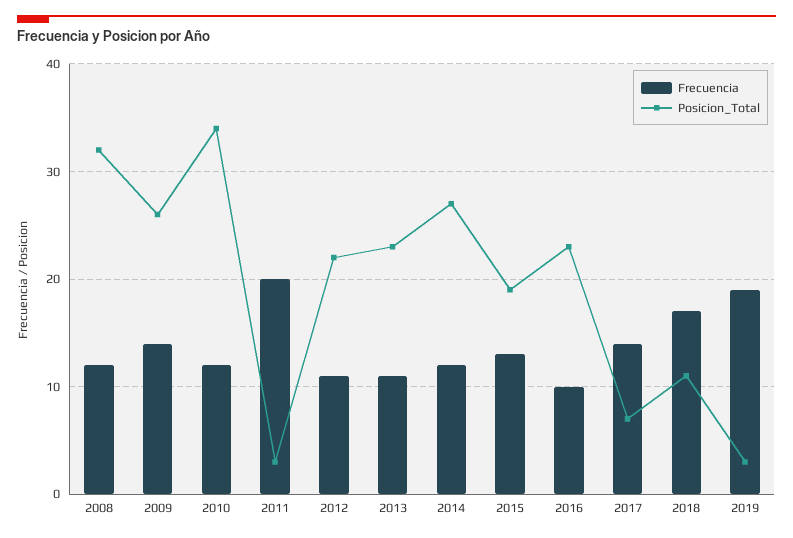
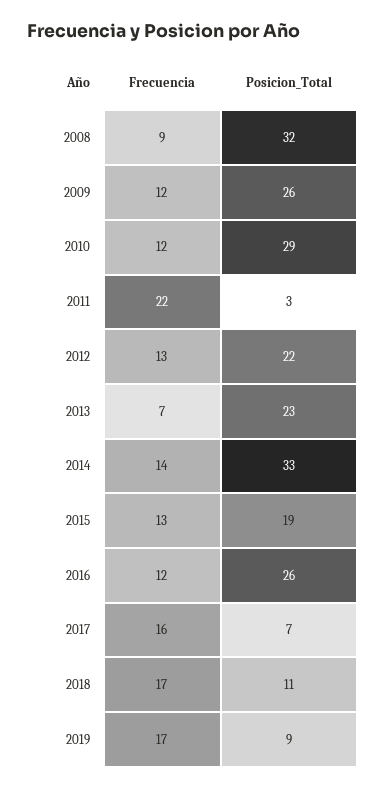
  {
    "Frecuencia": {
-     "2008": 12,
+     "2008": 9,
-     "2009": 14,
+     "2009": 12,
      "2010": 12,
-     "2011": 20,
+     "2011": 22,
-     "2012": 11,
+     "2012": 13,
-     "2013": 11,
+     "2013": 7,
-     "2014": 12,
+     "2014": 14,
      "2015": 13,
-     "2016": 10,
+     "2016": 12,
-     "2017": 14,
+     "2017": 16,
      "2018": 17,
-     "2019": 19
+     "2019": 17
    },
    "Posicion_Total": {
      "2008": 32,
      "2009": 26,
-     "2010": 34,
+     "2010": 29,
      "2011": 3,
      "2012": 22,
      "2013": 23,
-     "2014": 27,
+     "2014": 33,
      "2015": 19,
-     "2016": 23,
+     "2016": 26,
      "2017": 7,
      "2018": 11,
-     "2019": 3
+     "2019": 9
    }
  }

